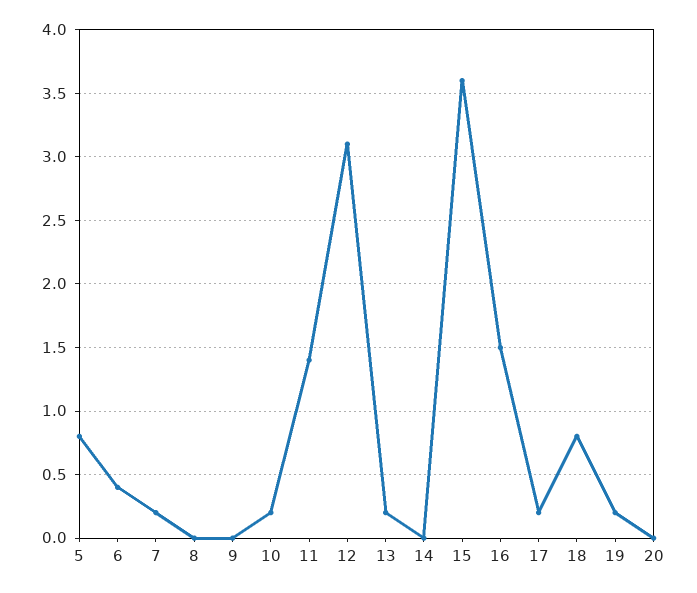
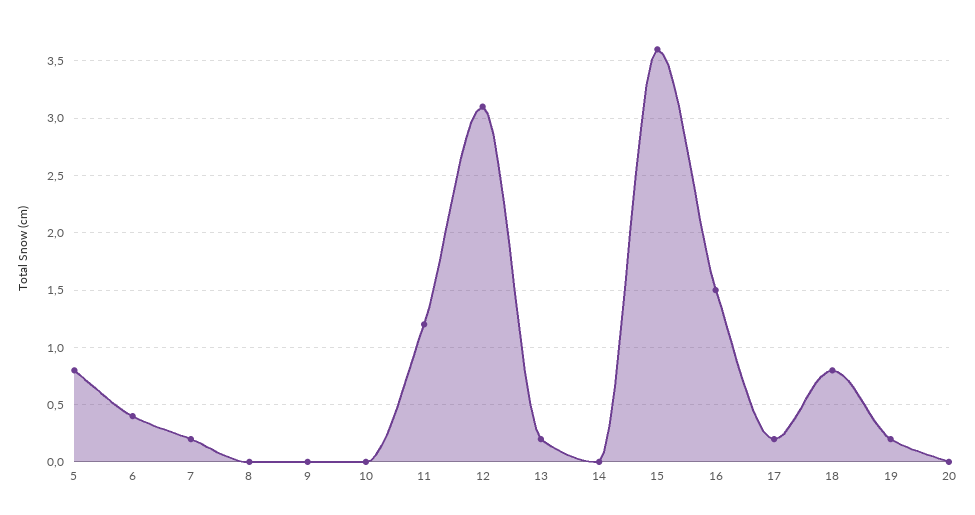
  {
    "5": 0.8,
    "6": 0.4,
    "7": 0.2,
    "8": 0,
    "9": 0,
-   "10": 0.2,
+   "10": 0,
-   "11": 1.4,
+   "11": 1.2,
    "12": 3.1,
    "13": 0.2,
    "14": 0,
    "15": 3.6,
    "16": 1.5,
    "17": 0.2,
    "18": 0.8,
    "19": 0.2,
    "20": 0
  }

